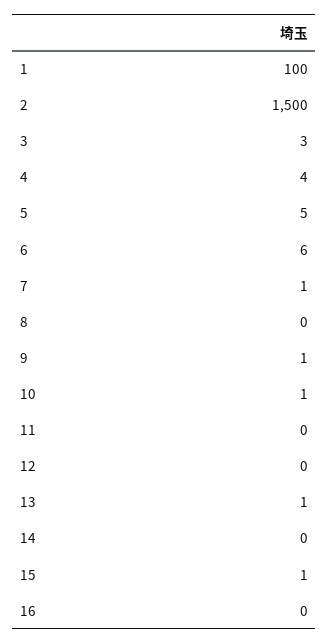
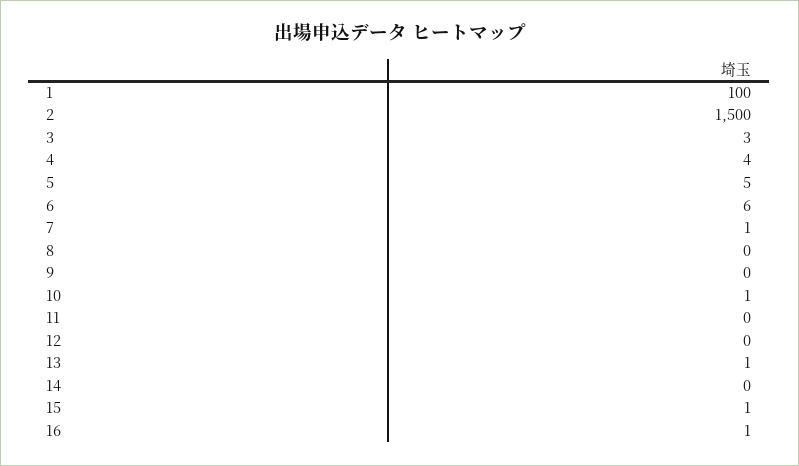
  {
    "1": 100,
    "2": 1500,
    "3": 3,
    "4": 4,
    "5": 5,
    "6": 6,
    "7": 1,
    "8": 0,
-   "9": 1,
+   "9": 0,
    "10": 1,
    "11": 0,
    "12": 0,
    "13": 1,
    "14": 0,
    "15": 1,
-   "16": 0
+   "16": 1
  }

